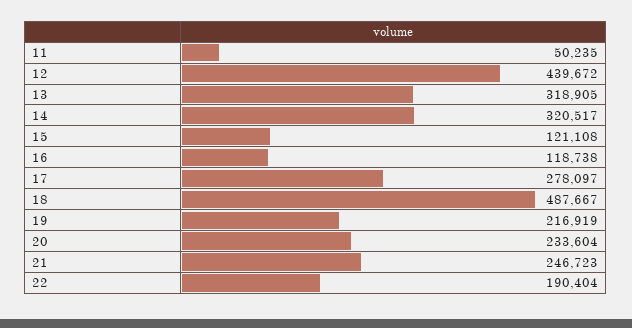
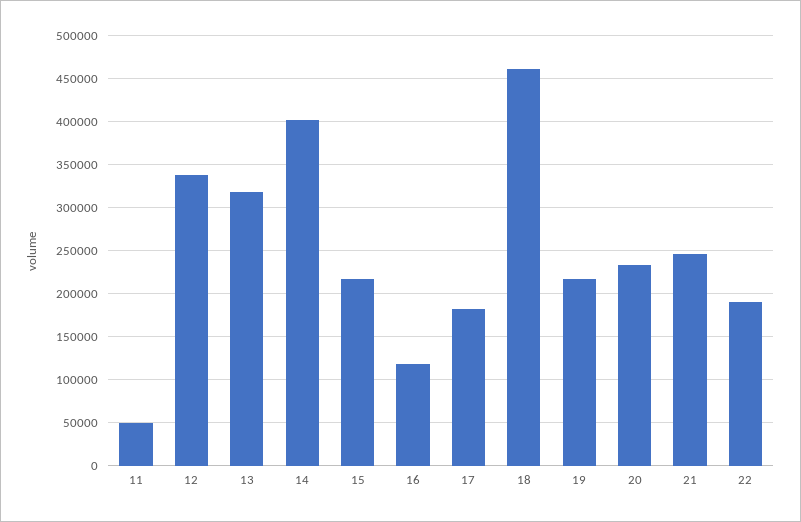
  {
    "11": 50235,
-   "12": 439672,
+   "12": 340000,
    "13": 318905,
-   "14": 320517,
+   "14": 400000,
-   "15": 121108,
+   "15": 220000,
    "16": 118738,
-   "17": 278097,
+   "17": 180000,
-   "18": 487667,
+   "18": 460000,
    "19": 216919,
    "20": 233604,
    "21": 246723,
    "22": 190404
  }

